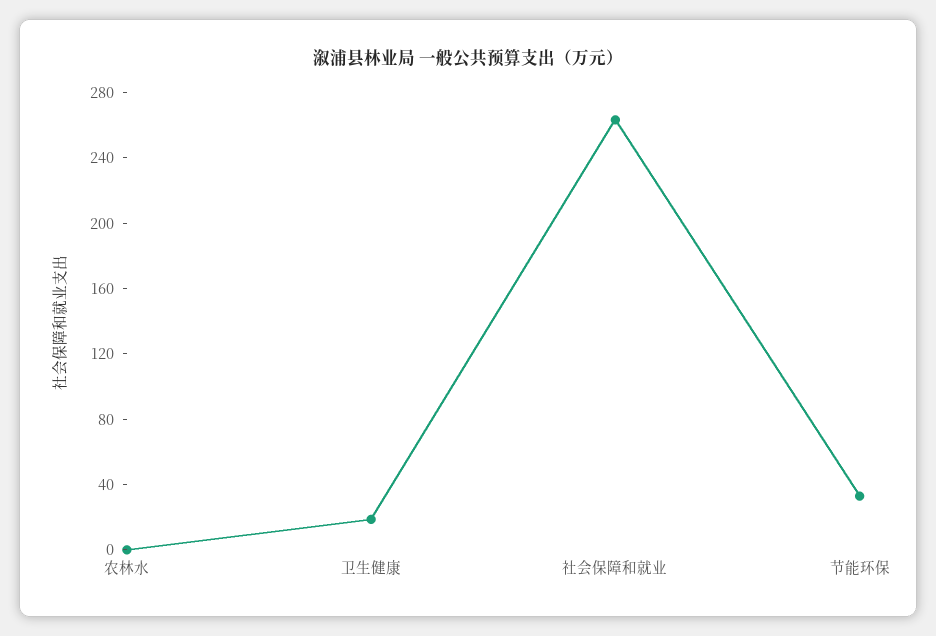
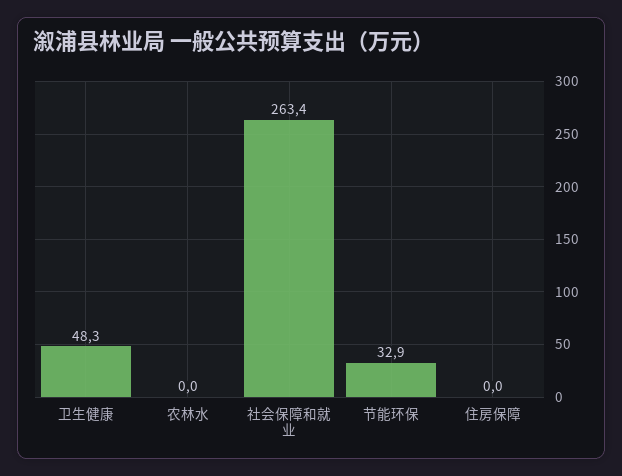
  {
    "农林水": 0,
-   "卫生健康": 20,
+   "卫生健康": 48.3,
    "社会保障和就业": 263.4,
-   "节能环保": 32.9
+   "节能环保": 32.9,
+   "住房保障": 0
  }

